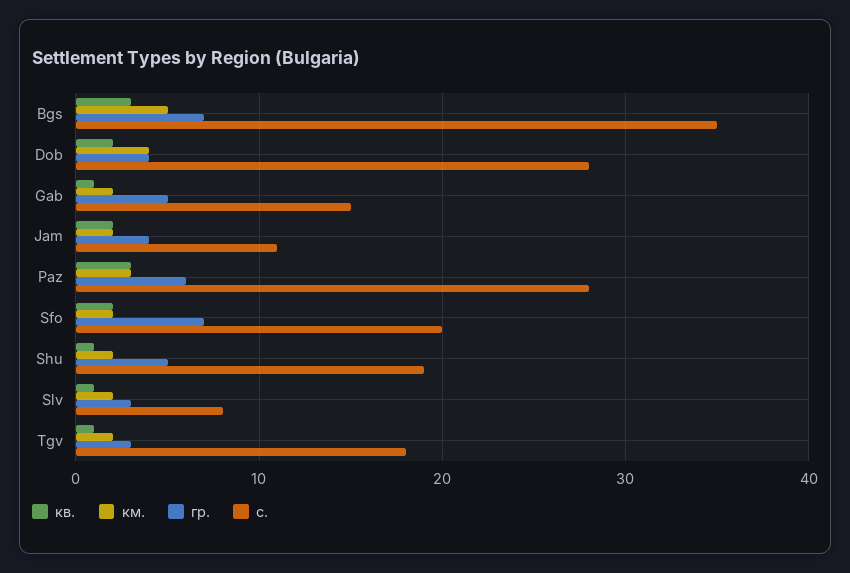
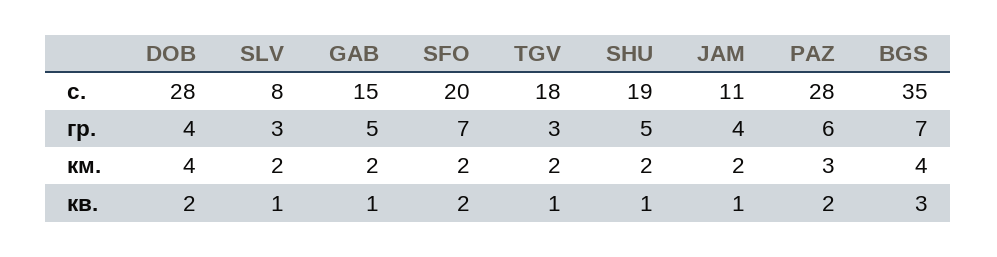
  {
    "кв.": {
      "Bgs": 3,
      "Dob": 2,
      "Gab": 1,
-     "Jam": 2,
+     "Jam": 1,
-     "Paz": 3,
+     "Paz": 2,
      "Sfo": 2,
      "Shu": 1,
      "Slv": 1,
      "Tgv": 1
    },
    "км.": {
-     "Bgs": 5,
+     "Bgs": 4,
      "Dob": 4,
      "Gab": 2,
      "Jam": 2,
      "Paz": 3,
      "Sfo": 2,
      "Shu": 2,
      "Slv": 2,
      "Tgv": 2
    },
    "гр.": {
      "Bgs": 7,
      "Dob": 4,
      "Gab": 5,
      "Jam": 4,
      "Paz": 6,
      "Sfo": 7,
      "Shu": 5,
      "Slv": 3,
      "Tgv": 3
    },
    "с.": {
      "Bgs": 35,
      "Dob": 28,
      "Gab": 15,
      "Jam": 11,
      "Paz": 28,
      "Sfo": 20,
      "Shu": 19,
      "Slv": 8,
      "Tgv": 18
    }
  }

